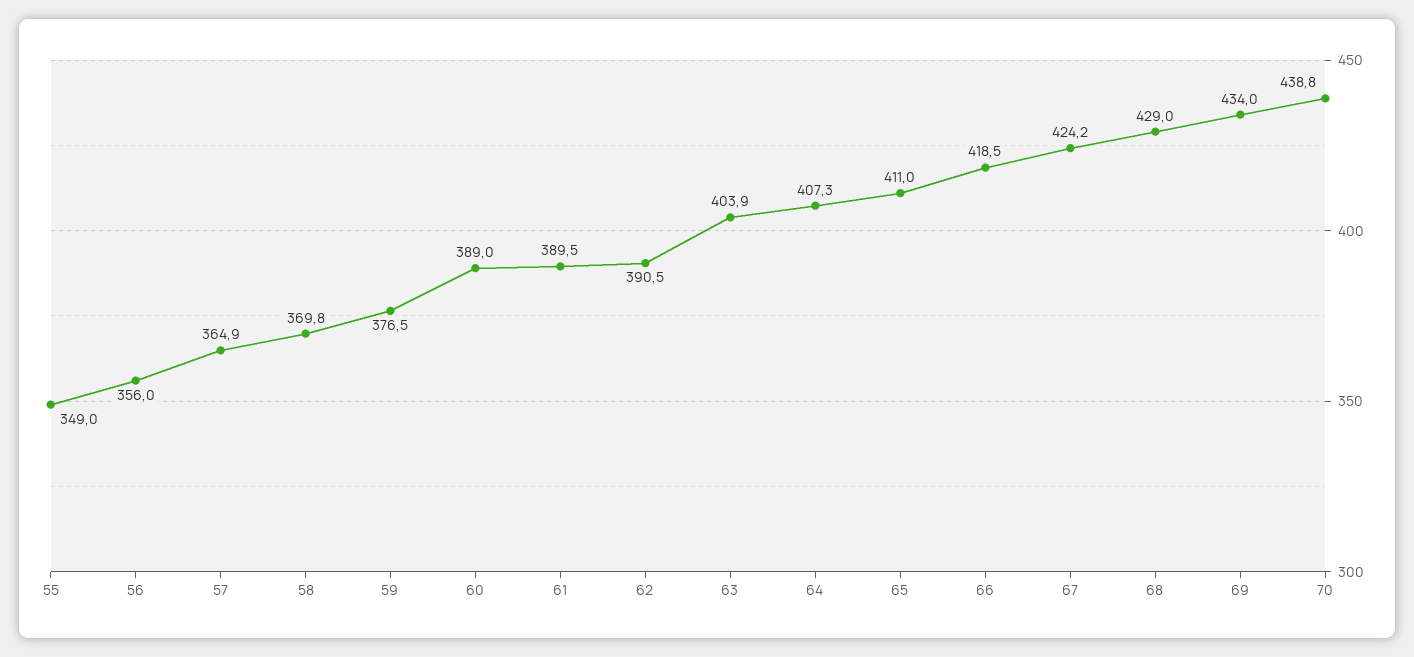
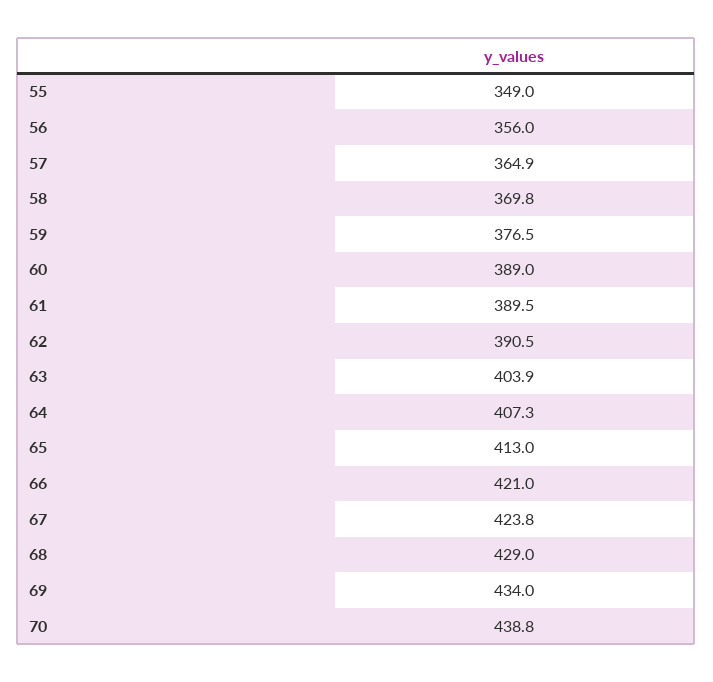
  {
    "55": 349,
    "56": 356,
    "57": 364.9,
    "58": 369.8,
    "59": 376.5,
    "60": 389,
    "61": 389.5,
    "62": 390.5,
    "63": 403.9,
    "64": 407.3,
-   "65": 411,
+   "65": 413,
-   "66": 418.5,
+   "66": 421,
-   "67": 424.2,
+   "67": 423.8,
    "68": 429,
    "69": 434,
    "70": 438.8
  }

